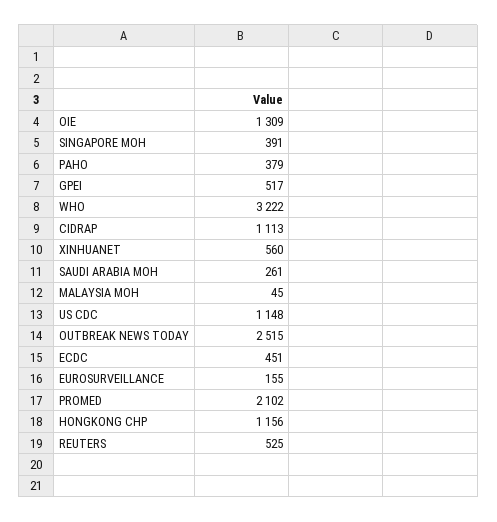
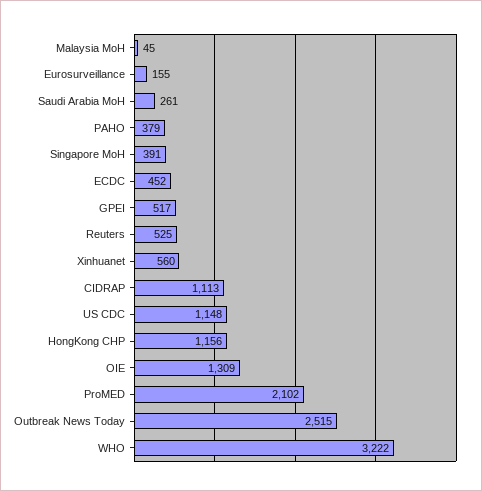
  {
    "OIE": 1309,
    "SINGAPORE MOH": 391,
    "PAHO": 379,
    "GPEI": 517,
    "WHO": 3222,
    "CIDRAP": 1113,
    "XINHUANET": 560,
    "SAUDI ARABIA MOH": 261,
    "MALAYSIA MOH": 45,
    "US CDC": 1148,
    "OUTBREAK NEWS TODAY": 2515,
-   "ECDC": 451,
+   "ECDC": 452,
    "EUROSURVEILLANCE": 155,
    "PROMED": 2102,
    "HONGKONG CHP": 1156,
    "REUTERS": 525
  }

